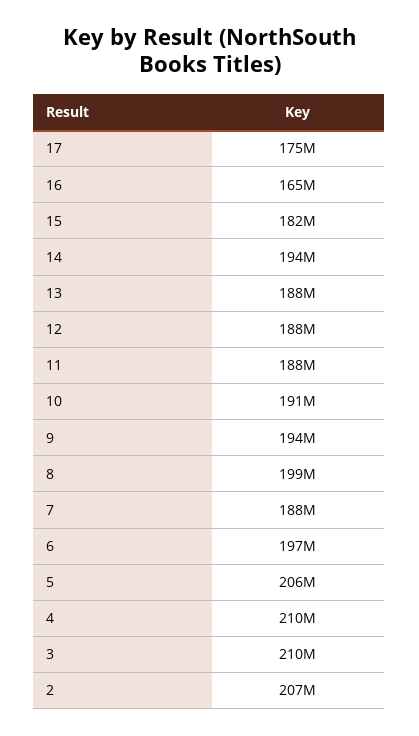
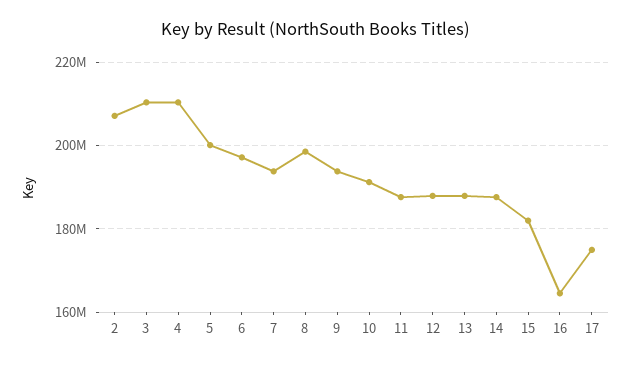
  {
    "17": 175000000,
    "16": 165000000,
    "15": 182000000,
-   "14": 194000000,
+   "14": 188000000,
    "13": 188000000,
    "12": 188000000,
    "11": 188000000,
    "10": 191000000,
    "9": 194000000,
    "8": 199000000,
-   "7": 188000000,
+   "7": 194000000,
    "6": 197000000,
-   "5": 206000000,
+   "5": 200000000,
    "4": 210000000,
    "3": 210000000,
    "2": 207000000
  }

